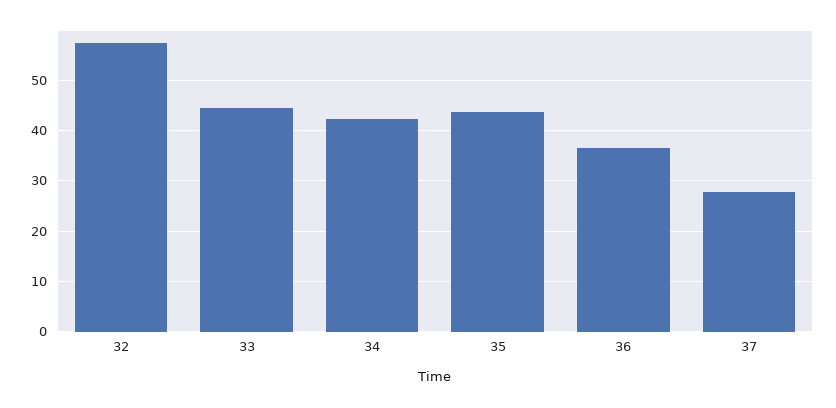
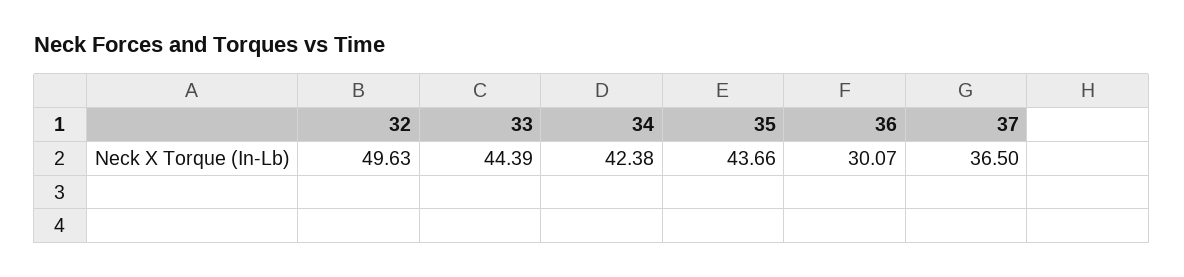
  {
-   "32": 58,
+   "32": 49.63,
    "33": 44.39,
    "34": 42.38,
    "35": 43.66,
-   "36": 36,
+   "36": 30.07,
-   "37": 28
+   "37": 36.5
  }

